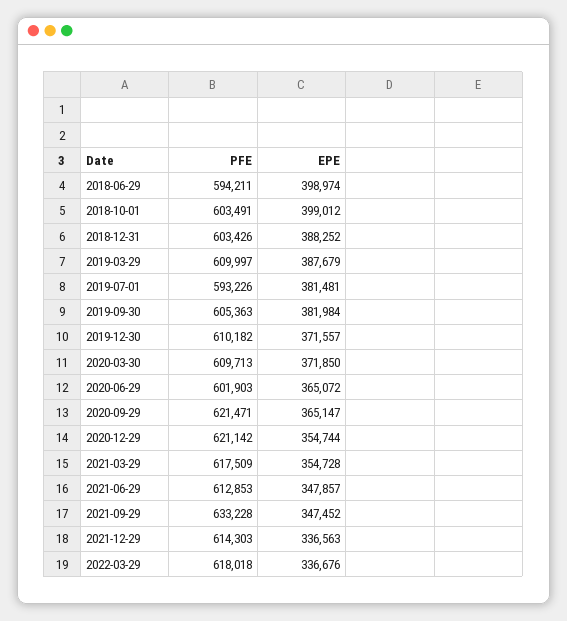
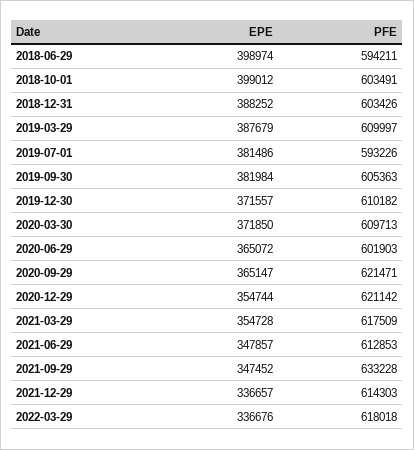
  {
    "PFE": {
      "2018-06-29": 594211,
      "2018-10-01": 603491,
      "2018-12-31": 603426,
      "2019-03-29": 609997,
      "2019-07-01": 593226,
      "2019-09-30": 605363,
      "2019-12-30": 610182,
      "2020-03-30": 609713,
      "2020-06-29": 601903,
      "2020-09-29": 621471,
      "2020-12-29": 621142,
      "2021-03-29": 617509,
      "2021-06-29": 612853,
      "2021-09-29": 633228,
      "2021-12-29": 614303,
      "2022-03-29": 618018
    },
    "EPE": {
      "2018-06-29": 398974,
      "2018-10-01": 399012,
      "2018-12-31": 388252,
      "2019-03-29": 387679,
-     "2019-07-01": 381481,
+     "2019-07-01": 381486,
      "2019-09-30": 381984,
      "2019-12-30": 371557,
      "2020-03-30": 371850,
      "2020-06-29": 365072,
      "2020-09-29": 365147,
      "2020-12-29": 354744,
      "2021-03-29": 354728,
      "2021-06-29": 347857,
      "2021-09-29": 347452,
-     "2021-12-29": 336563,
+     "2021-12-29": 336657,
      "2022-03-29": 336676
    }
  }

